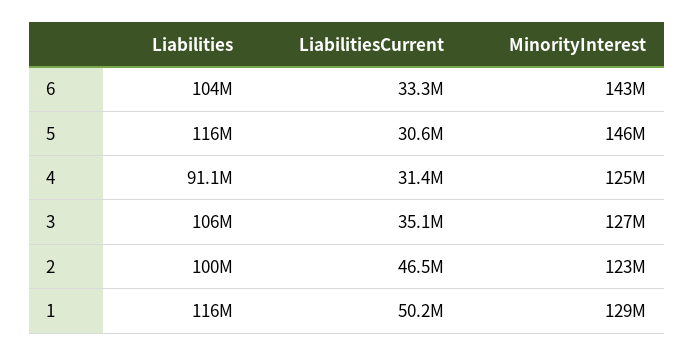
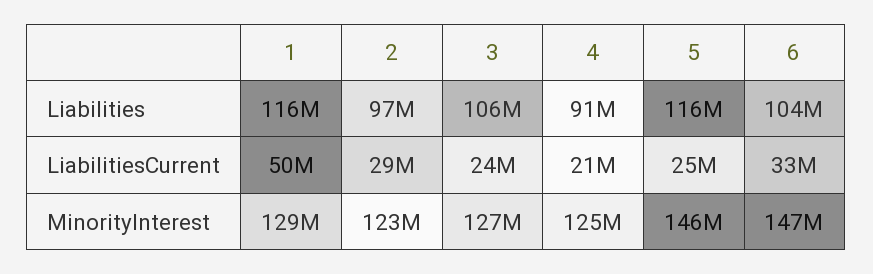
  {
    "Liabilities": {
      "6": 104000000,
      "5": 116000000,
      "4": 91100000,
      "3": 106000000,
-     "2": 100000000,
+     "2": 97000000,
      "1": 116000000
    },
    "LiabilitiesCurrent": {
      "6": 33300000,
-     "5": 30600000,
+     "5": 25000000,
-     "4": 31400000,
+     "4": 21000000,
-     "3": 35100000,
+     "3": 24000000,
-     "2": 46500000,
+     "2": 29000000,
      "1": 50200000
    },
    "MinorityInterest": {
-     "6": 143000000,
+     "6": 147000000,
      "5": 146000000,
      "4": 125000000,
      "3": 127000000,
      "2": 123000000,
      "1": 129000000
    }
  }

